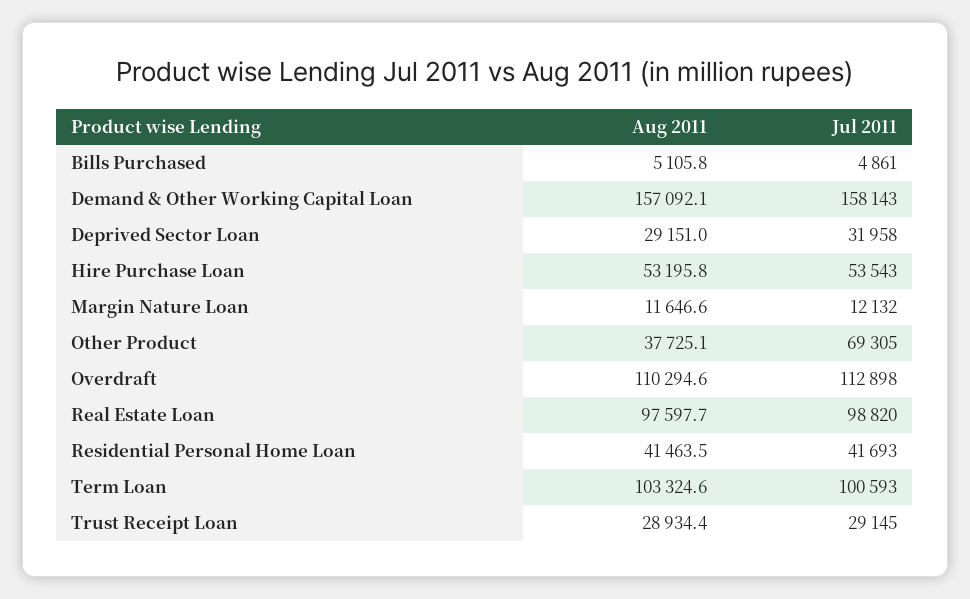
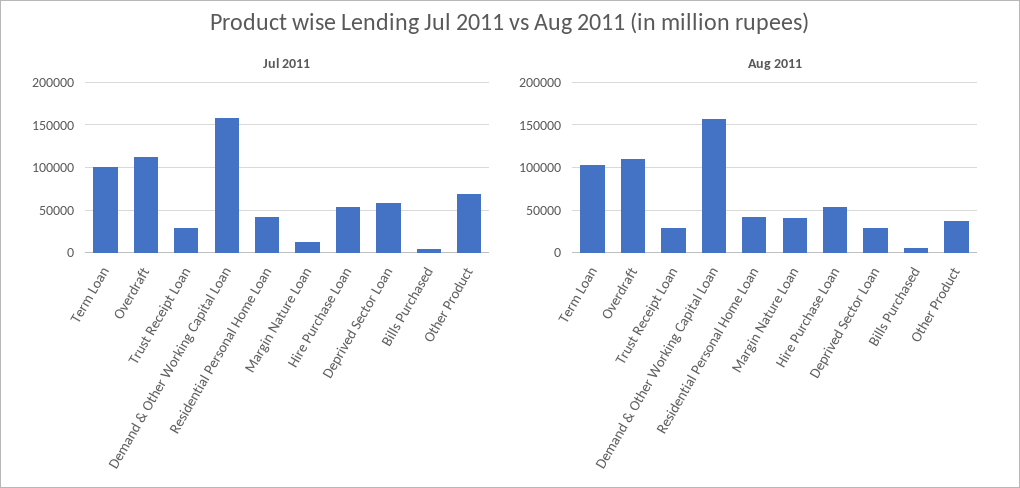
  {
    "Aug 2011": {
      "Bills Purchased": 5105.8,
      "Demand & Other Working Capital Loan": 157092.1,
      "Deprived Sector Loan": 29151,
      "Hire Purchase Loan": 53195.8,
-     "Margin Nature Loan": 11646.6,
+     "Margin Nature Loan": 40000,
      "Other Product": 37725.1,
      "Overdraft": 110294.6,
-     "Real Estate Loan": 97597.7,
      "Residential Personal Home Loan": 41463.5,
      "Term Loan": 103324.6,
      "Trust Receipt Loan": 28934.4
    },
    "Jul 2011": {
      "Bills Purchased": 4861,
      "Demand & Other Working Capital Loan": 158143,
-     "Deprived Sector Loan": 31958,
+     "Deprived Sector Loan": 60000,
      "Hire Purchase Loan": 53543,
      "Margin Nature Loan": 12132,
      "Other Product": 69305,
      "Overdraft": 112898,
-     "Real Estate Loan": 98820,
      "Residential Personal Home Loan": 41693,
      "Term Loan": 100593,
      "Trust Receipt Loan": 29145
    }
  }

